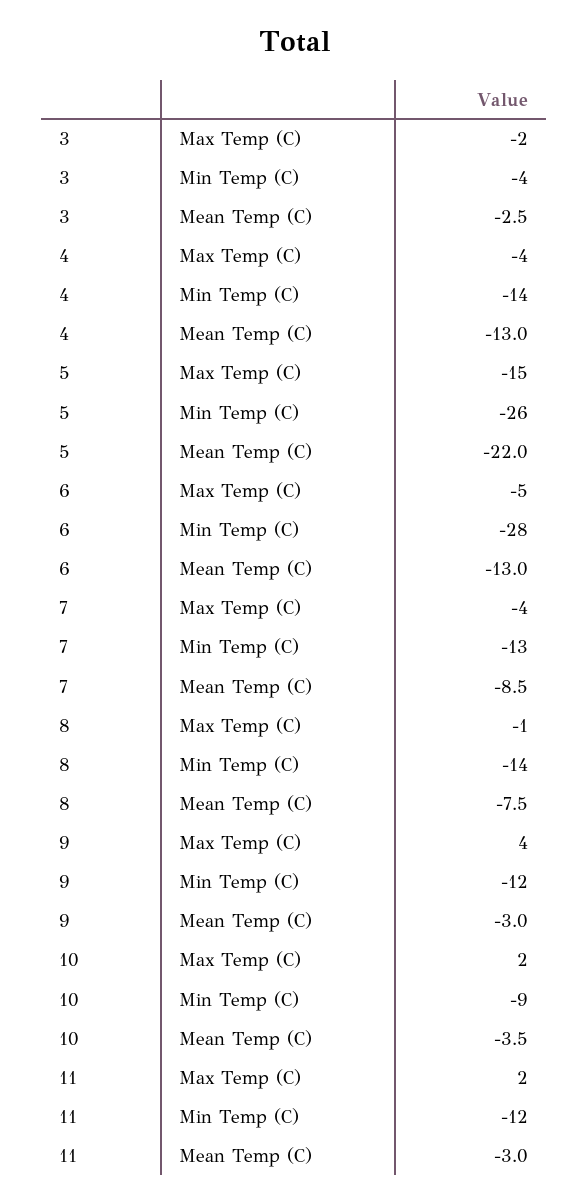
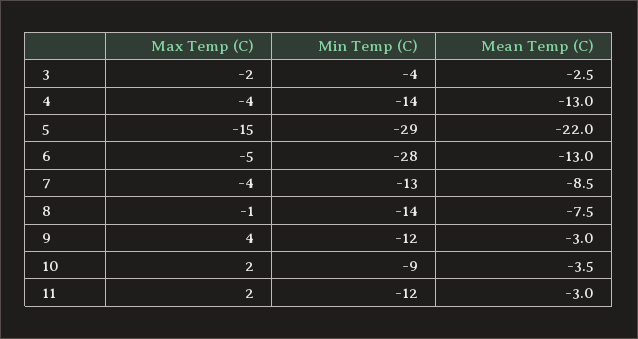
  {
    "3": {
      "Max Temp (C)": -2,
      "Min Temp (C)": -4,
      "Mean Temp (C)": -2.5
    },
    "4": {
      "Max Temp (C)": -4,
      "Min Temp (C)": -14,
      "Mean Temp (C)": -13
    },
    "5": {
      "Max Temp (C)": -15,
-     "Min Temp (C)": -26,
+     "Min Temp (C)": -29,
      "Mean Temp (C)": -22
    },
    "6": {
      "Max Temp (C)": -5,
      "Min Temp (C)": -28,
      "Mean Temp (C)": -13
    },
    "7": {
      "Max Temp (C)": -4,
      "Min Temp (C)": -13,
      "Mean Temp (C)": -8.5
    },
    "8": {
      "Max Temp (C)": -1,
      "Min Temp (C)": -14,
      "Mean Temp (C)": -7.5
    },
    "9": {
      "Max Temp (C)": 4,
      "Min Temp (C)": -12,
      "Mean Temp (C)": -3
    },
    "10": {
      "Max Temp (C)": 2,
      "Min Temp (C)": -9,
      "Mean Temp (C)": -3.5
    },
    "11": {
      "Max Temp (C)": 2,
      "Min Temp (C)": -12,
      "Mean Temp (C)": -3
    }
  }

